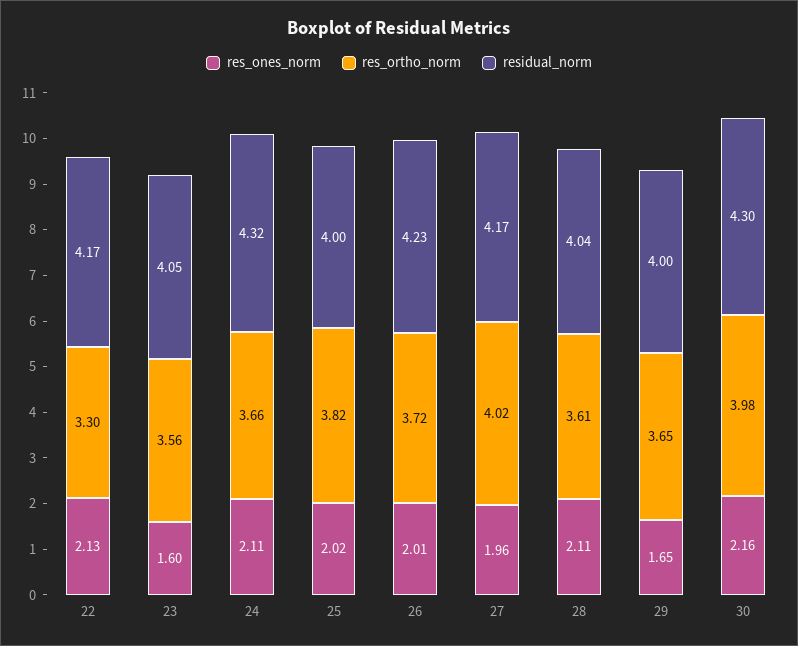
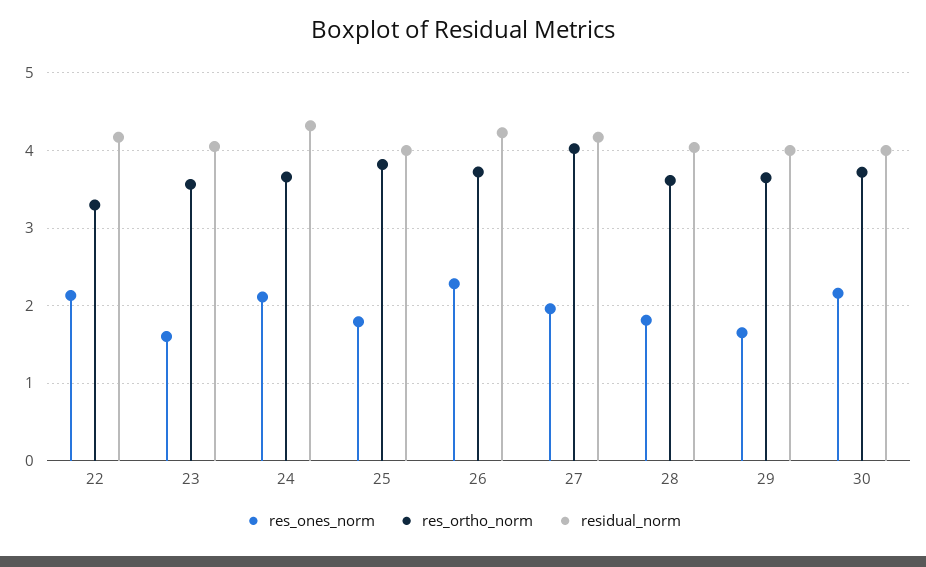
  {
    "res_ones_norm": {
      "22": 2.13,
      "23": 1.6,
      "24": 2.11,
-     "25": 2.02,
+     "25": 1.8,
-     "26": 2.01,
+     "26": 2.3,
      "27": 1.96,
-     "28": 2.11,
+     "28": 1.8,
      "29": 1.65,
      "30": 2.16
    },
    "res_ortho_norm": {
      "22": 3.3,
      "23": 3.56,
      "24": 3.66,
      "25": 3.82,
      "26": 3.72,
      "27": 4.02,
      "28": 3.61,
      "29": 3.65,
-     "30": 3.98
+     "30": 3.7
    },
    "residual_norm": {
      "22": 4.17,
      "23": 4.05,
      "24": 4.32,
      "25": 4,
      "26": 4.23,
      "27": 4.17,
      "28": 4.04,
      "29": 4,
-     "30": 4.3
+     "30": 4
    }
  }

